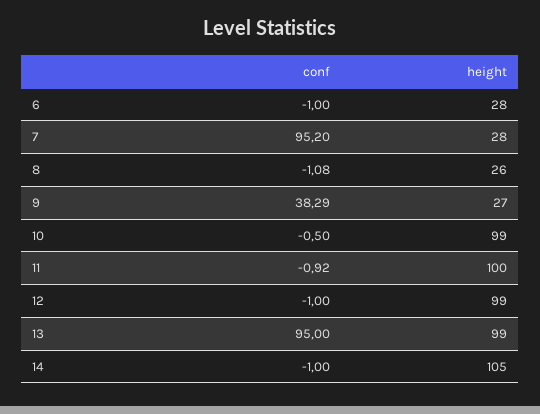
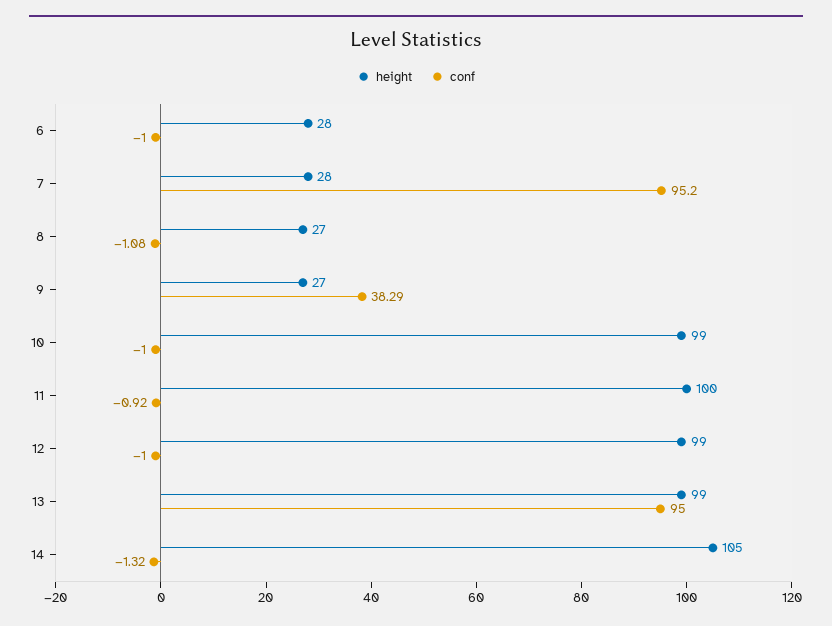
  {
    "conf": {
      "6": -1,
      "7": 95.2,
      "8": -1.08,
      "9": 38.29,
-     "10": -0.5,
+     "10": -1,
      "11": -0.92,
      "12": -1,
      "13": 95,
-     "14": -1
+     "14": -1.32
    },
    "height": {
      "6": 28,
      "7": 28,
-     "8": 26,
+     "8": 27,
      "9": 27,
      "10": 99,
      "11": 100,
      "12": 99,
      "13": 99,
      "14": 105
    }
  }

